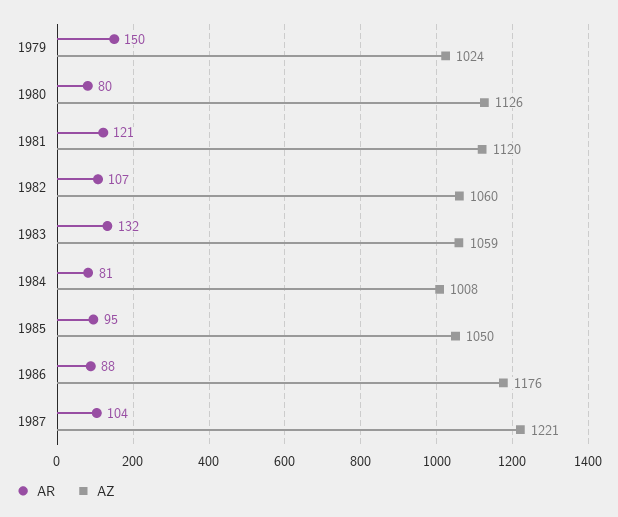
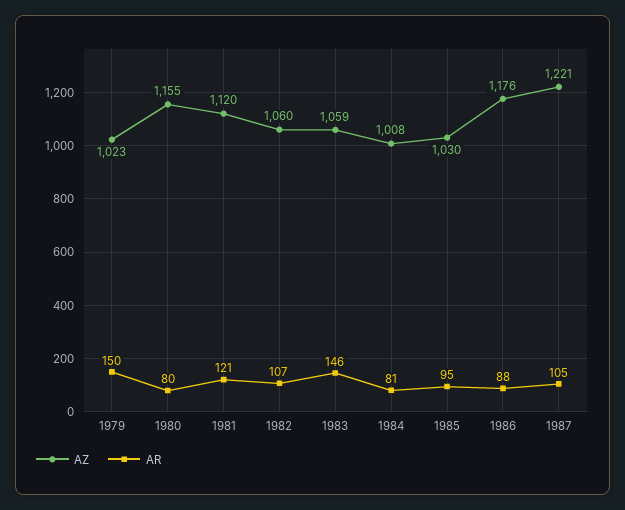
  {
    "AR": {
      "1979": 150,
      "1980": 80,
      "1981": 121,
      "1982": 107,
-     "1983": 132,
+     "1983": 146,
      "1984": 81,
      "1985": 95,
      "1986": 88,
-     "1987": 104
+     "1987": 105
    },
    "AZ": {
-     "1979": 1024,
+     "1979": 1023,
-     "1980": 1126,
+     "1980": 1155,
      "1981": 1120,
      "1982": 1060,
      "1983": 1059,
      "1984": 1008,
-     "1985": 1050,
+     "1985": 1030,
      "1986": 1176,
      "1987": 1221
    }
  }

